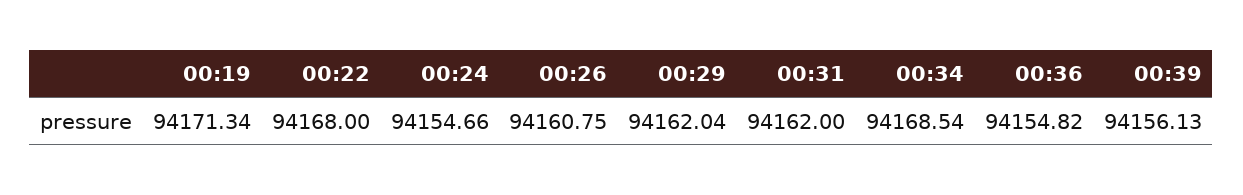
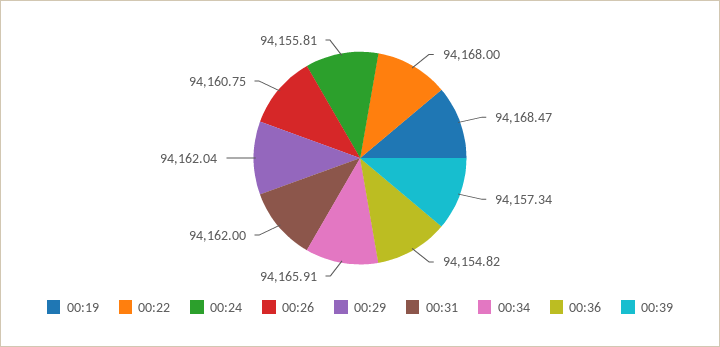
  {
-   "00:19": 94171.34,
+   "00:19": 94168.47,
    "00:22": 94168,
-   "00:24": 94154.66,
+   "00:24": 94155.81,
    "00:26": 94160.75,
    "00:29": 94162.04,
    "00:31": 94162,
-   "00:34": 94168.54,
+   "00:34": 94165.91,
    "00:36": 94154.82,
-   "00:39": 94156.13
+   "00:39": 94157.34
  }

